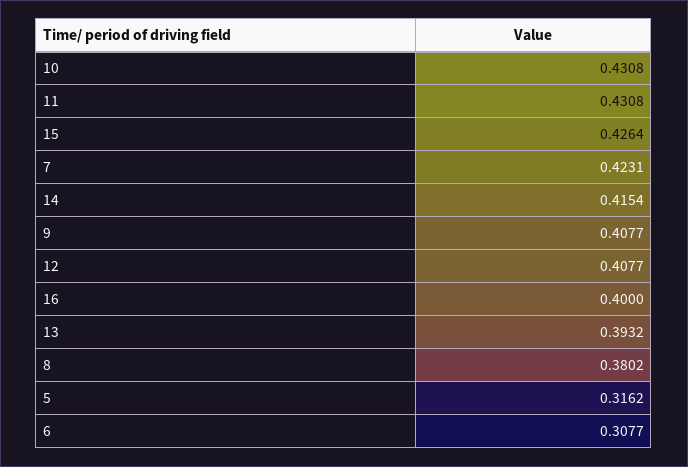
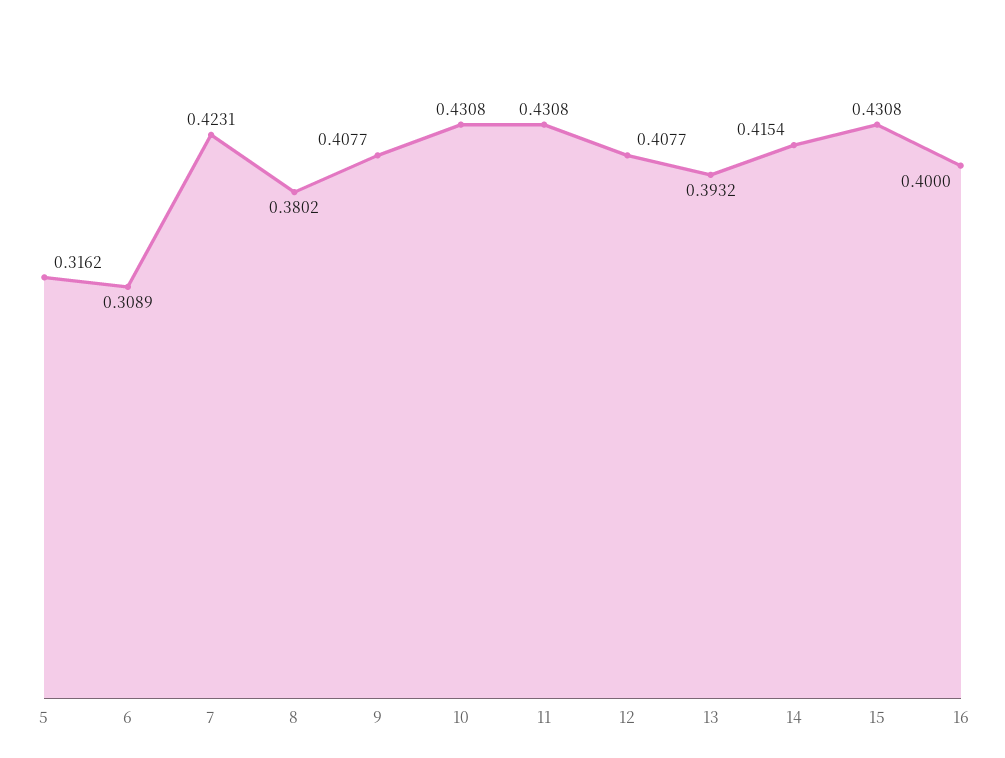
  {
    "10": 0.4308,
    "11": 0.4308,
-   "15": 0.4264,
+   "15": 0.4308,
    "7": 0.4231,
    "14": 0.4154,
    "9": 0.4077,
    "12": 0.4077,
    "16": 0.4,
    "13": 0.3932,
    "8": 0.3802,
    "5": 0.3162,
-   "6": 0.3077
+   "6": 0.3089
  }

